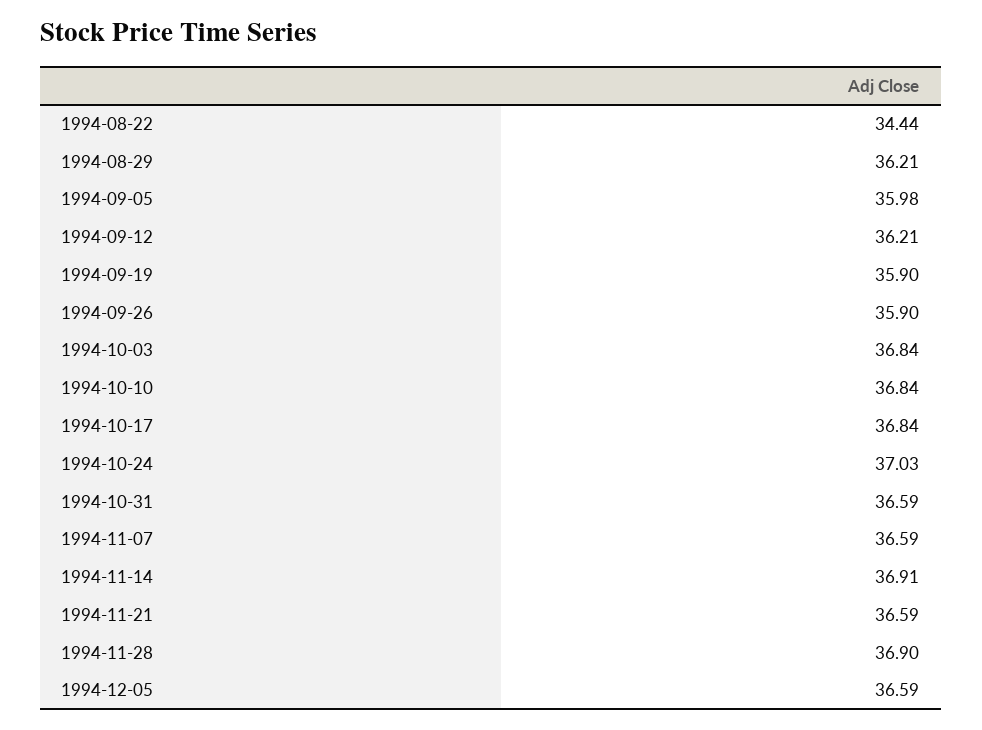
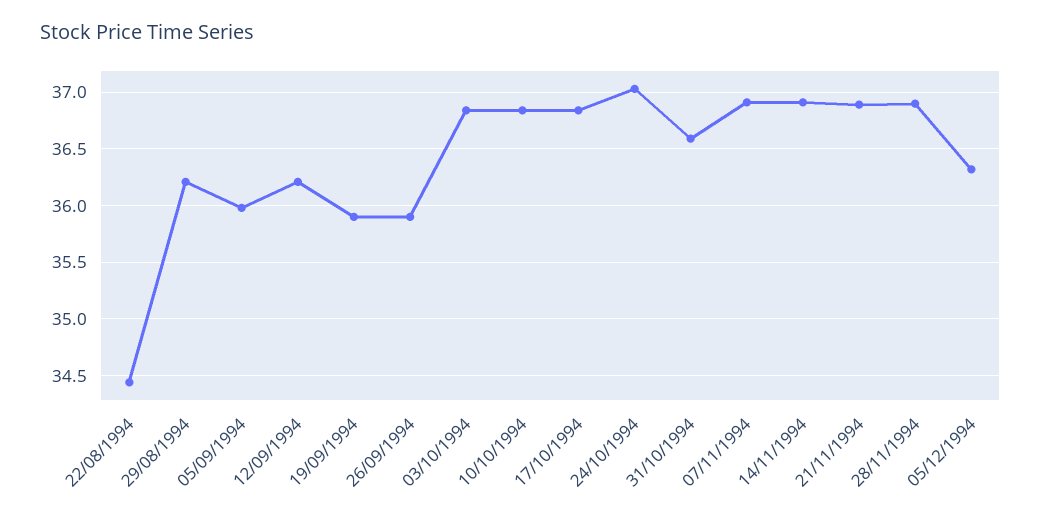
  {
    "1994-08-22": 34.44,
    "1994-08-29": 36.21,
    "1994-09-05": 35.98,
    "1994-09-12": 36.21,
    "1994-09-19": 35.9,
    "1994-09-26": 35.9,
    "1994-10-03": 36.84,
    "1994-10-10": 36.84,
    "1994-10-17": 36.84,
    "1994-10-24": 37.03,
    "1994-10-31": 36.59,
-   "1994-11-07": 36.59,
+   "1994-11-07": 36.9,
    "1994-11-14": 36.91,
-   "1994-11-21": 36.59,
+   "1994-11-21": 36.9,
    "1994-11-28": 36.9,
-   "1994-12-05": 36.59
+   "1994-12-05": 36.3
  }

